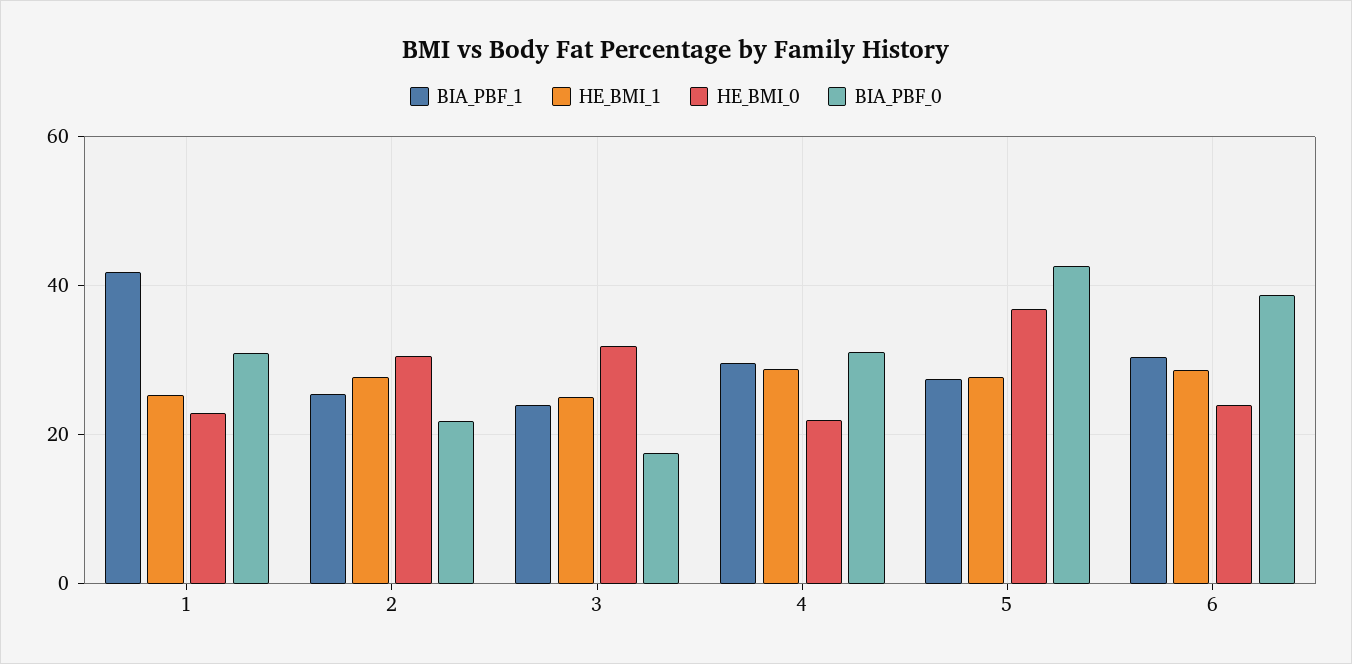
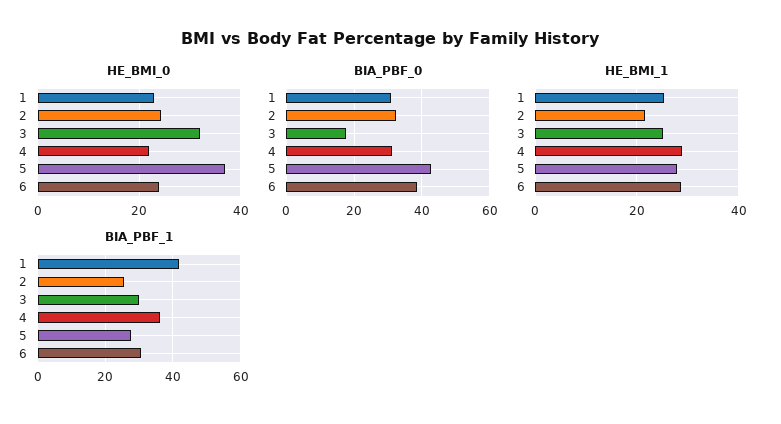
  {
    "BIA_PBF_1": {
      "1": 42,
      "2": 26,
-     "3": 24,
+     "3": 30,
-     "4": 30,
+     "4": 36,
      "5": 28,
      "6": 30
    },
    "HE_BMI_1": {
      "1": 26,
-     "2": 28,
+     "2": 22,
      "3": 26,
      "4": 28,
      "5": 28,
      "6": 28
    },
    "HE_BMI_0": {
      "1": 22,
-     "2": 30,
+     "2": 24,
      "3": 32,
      "4": 22,
      "5": 36,
      "6": 24
    },
    "BIA_PBF_0": {
      "1": 32,
-     "2": 22,
+     "2": 32,
      "3": 18,
      "4": 32,
      "5": 42,
      "6": 38
    }
  }

